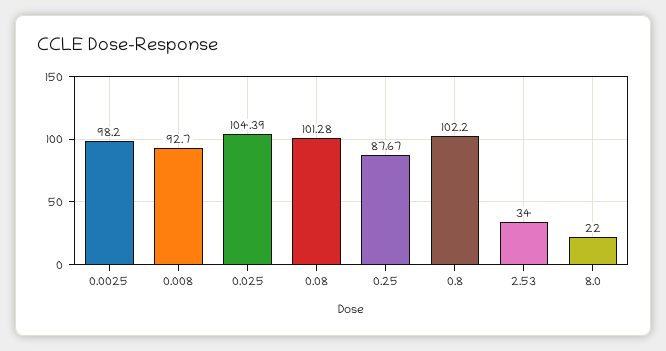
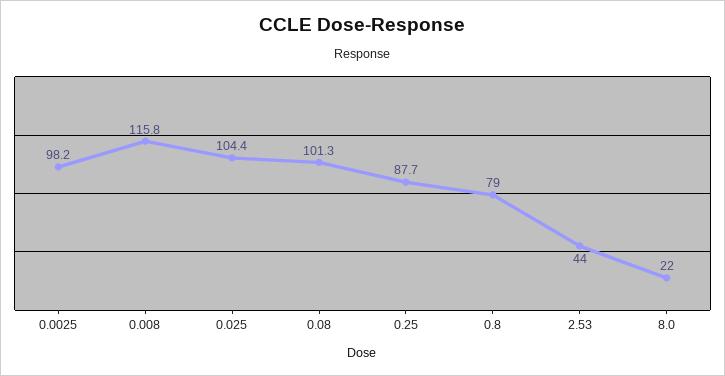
  {
    "0.0025": 98.2,
-   "0.008": 92.7,
+   "0.008": 115.8,
    "0.025": 104.39,
    "0.08": 101.28,
    "0.25": 87.67,
-   "0.8": 102.2,
+   "0.8": 79,
-   "2.53": 34,
+   "2.53": 44,
    "8.0": 22
  }

